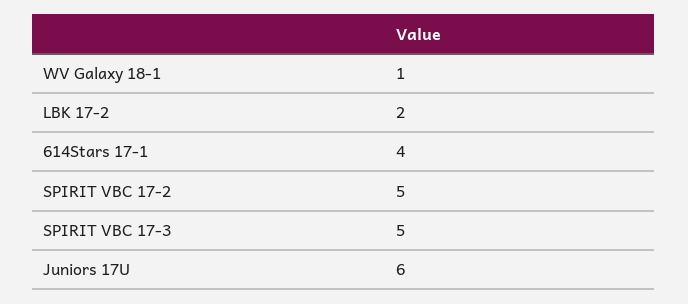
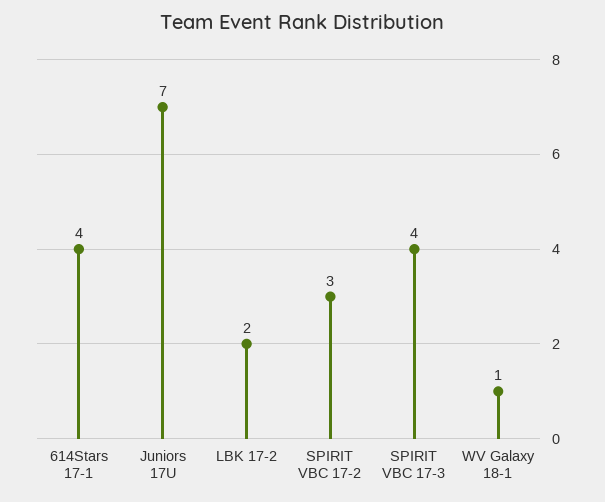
  {
    "WV Galaxy 18-1": 1,
    "LBK 17-2": 2,
    "614Stars 17-1": 4,
-   "SPIRIT VBC 17-2": 5,
+   "SPIRIT VBC 17-2": 3,
-   "SPIRIT VBC 17-3": 5,
+   "SPIRIT VBC 17-3": 4,
-   "Juniors 17U": 6
+   "Juniors 17U": 7
  }

